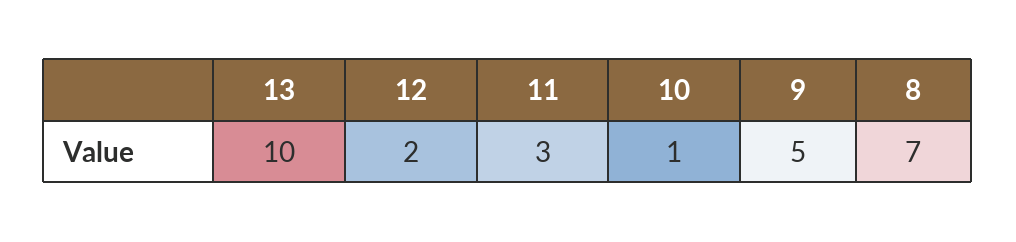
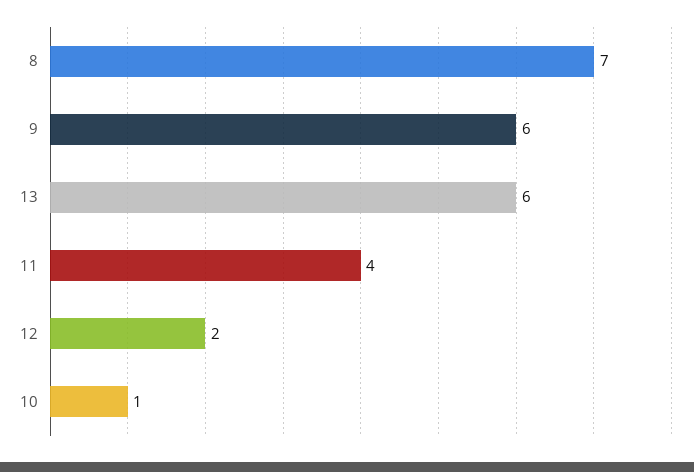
  {
-   "13": 10,
+   "13": 6,
    "12": 2,
-   "11": 3,
+   "11": 4,
    "10": 1,
-   "9": 5,
+   "9": 6,
    "8": 7
  }

